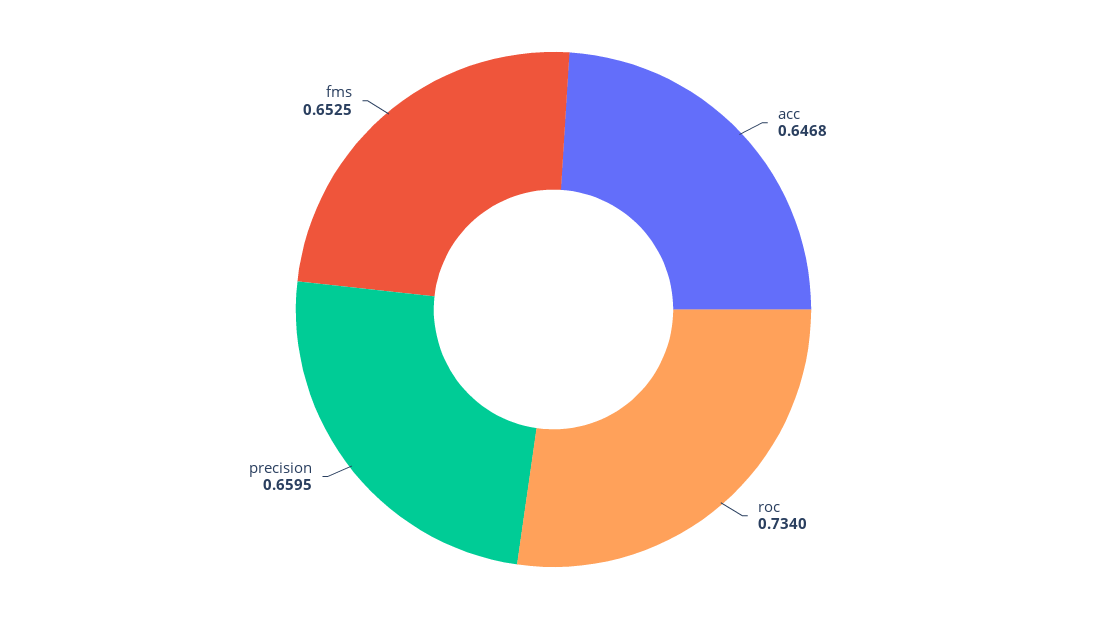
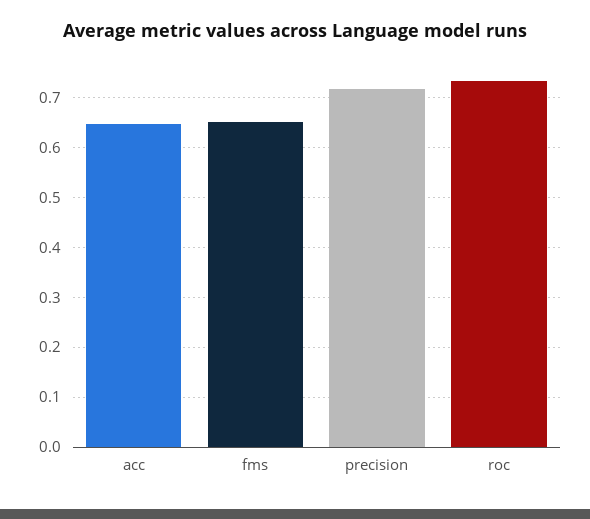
  {
    "acc": 0.6468,
    "roc": 0.734,
-   "precision": 0.6595,
+   "precision": 0.72,
    "fms": 0.6525
  }

